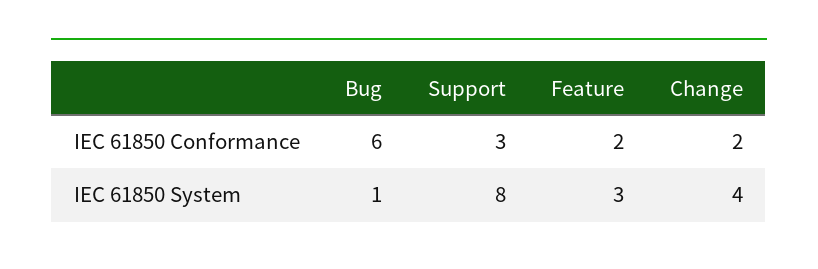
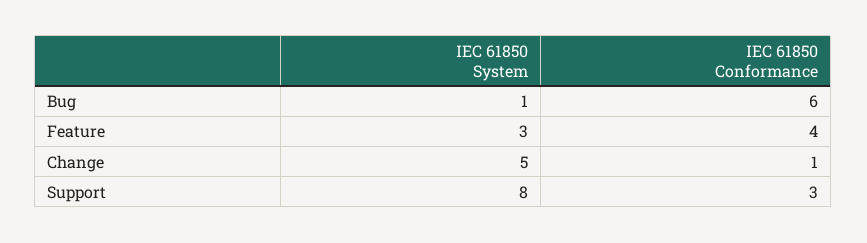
  {
    "Bug": {
      "IEC 61850 Conformance": 6,
      "IEC 61850 System": 1
    },
    "Support": {
      "IEC 61850 Conformance": 3,
      "IEC 61850 System": 8
    },
    "Feature": {
-     "IEC 61850 Conformance": 2,
+     "IEC 61850 Conformance": 4,
      "IEC 61850 System": 3
    },
    "Change": {
-     "IEC 61850 Conformance": 2,
+     "IEC 61850 Conformance": 1,
-     "IEC 61850 System": 4
+     "IEC 61850 System": 5
    }
  }

